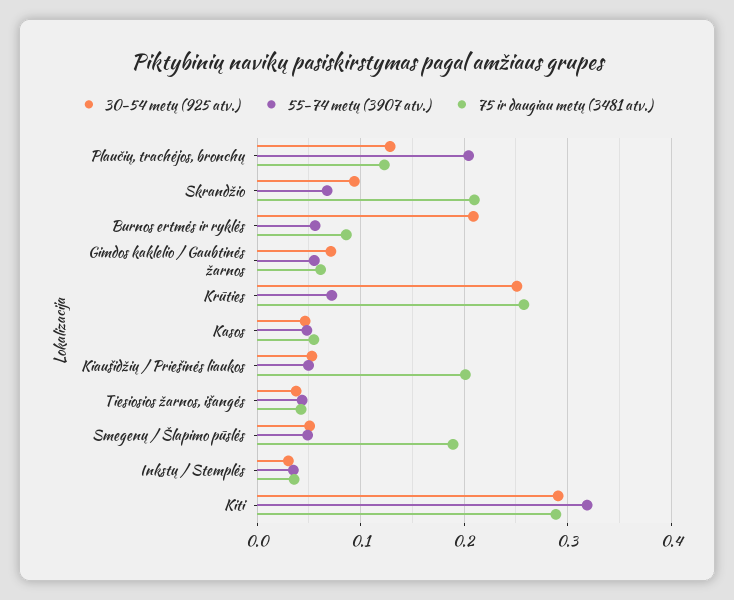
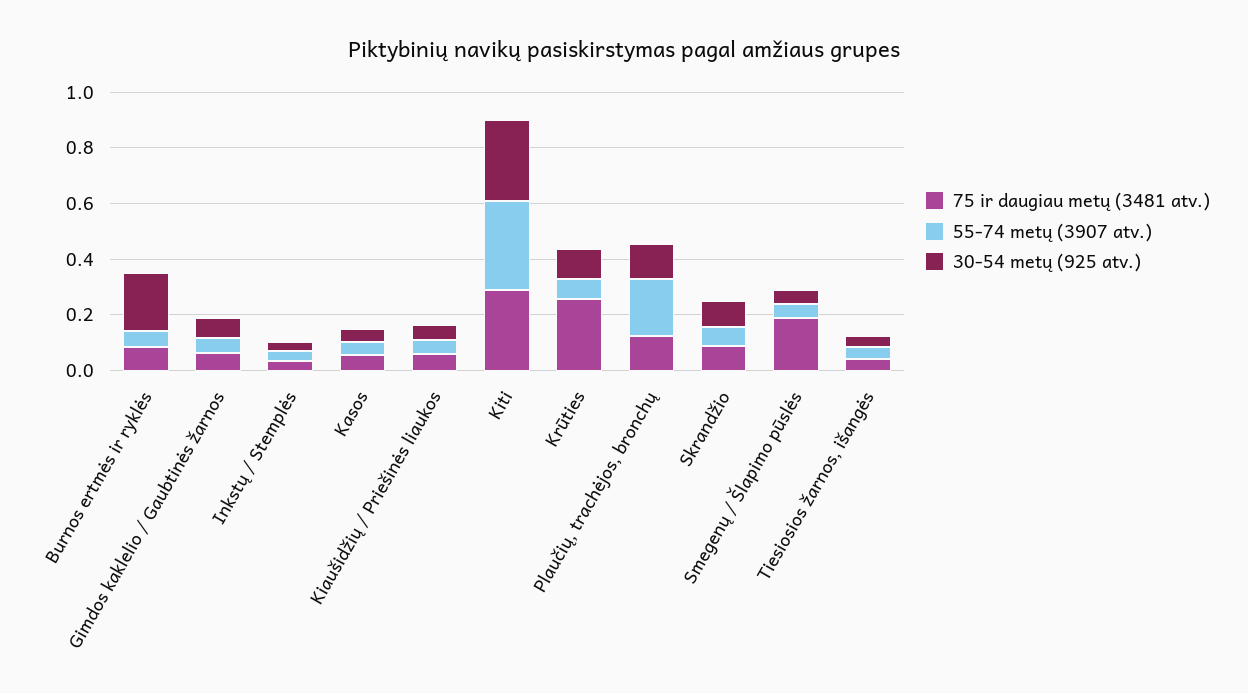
  {
    "30-54 metų (925 atv.)": {
      "Plaučių, trachėjos, bronchų": 0.13,
      "Skrandžio": 0.09,
      "Burnos ertmės ir ryklės": 0.21,
      "Gimdos kaklelio / Gaubtinės žarnos": 0.07,
-     "Krūties": 0.25,
+     "Krūties": 0.1,
      "Kasos": 0.05,
      "Kiaušidžių / Priešinės liaukos": 0.05,
      "Tiesiosios žarnos, išangės": 0.04,
      "Smegenų / Šlapimo pūslės": 0.05,
      "Inkstų / Stemplės": 0.03,
      "Kiti": 0.29
    },
    "55-74 metų (3907 atv.)": {
      "Plaučių, trachėjos, bronchų": 0.2,
      "Skrandžio": 0.07,
      "Burnos ertmės ir ryklės": 0.06,
      "Gimdos kaklelio / Gaubtinės žarnos": 0.06,
      "Krūties": 0.07,
      "Kasos": 0.05,
      "Kiaušidžių / Priešinės liaukos": 0.05,
      "Tiesiosios žarnos, išangės": 0.04,
      "Smegenų / Šlapimo pūslės": 0.05,
      "Inkstų / Stemplės": 0.04,
      "Kiti": 0.32
    },
    "75 ir daugiau metų (3481 atv.)": {
      "Plaučių, trachėjos, bronchų": 0.12,
-     "Skrandžio": 0.21,
+     "Skrandžio": 0.1,
      "Burnos ertmės ir ryklės": 0.09,
      "Gimdos kaklelio / Gaubtinės žarnos": 0.06,
      "Krūties": 0.26,
      "Kasos": 0.05,
-     "Kiaušidžių / Priešinės liaukos": 0.2,
+     "Kiaušidžių / Priešinės liaukos": 0.05,
      "Tiesiosios žarnos, išangės": 0.04,
      "Smegenų / Šlapimo pūslės": 0.19,
      "Inkstų / Stemplės": 0.04,
      "Kiti": 0.29
    }
  }

